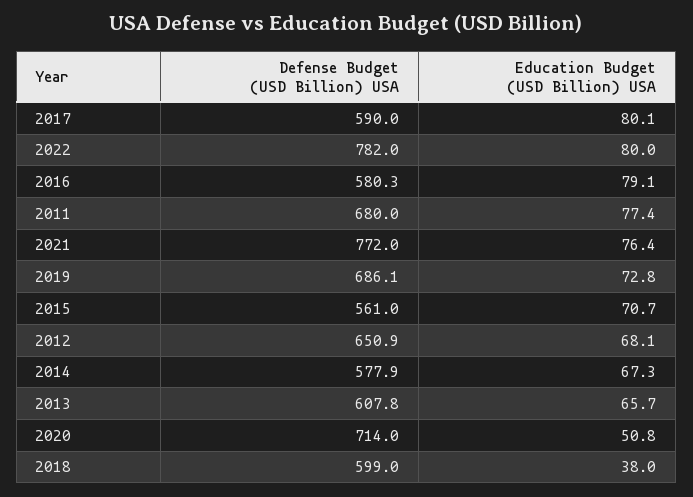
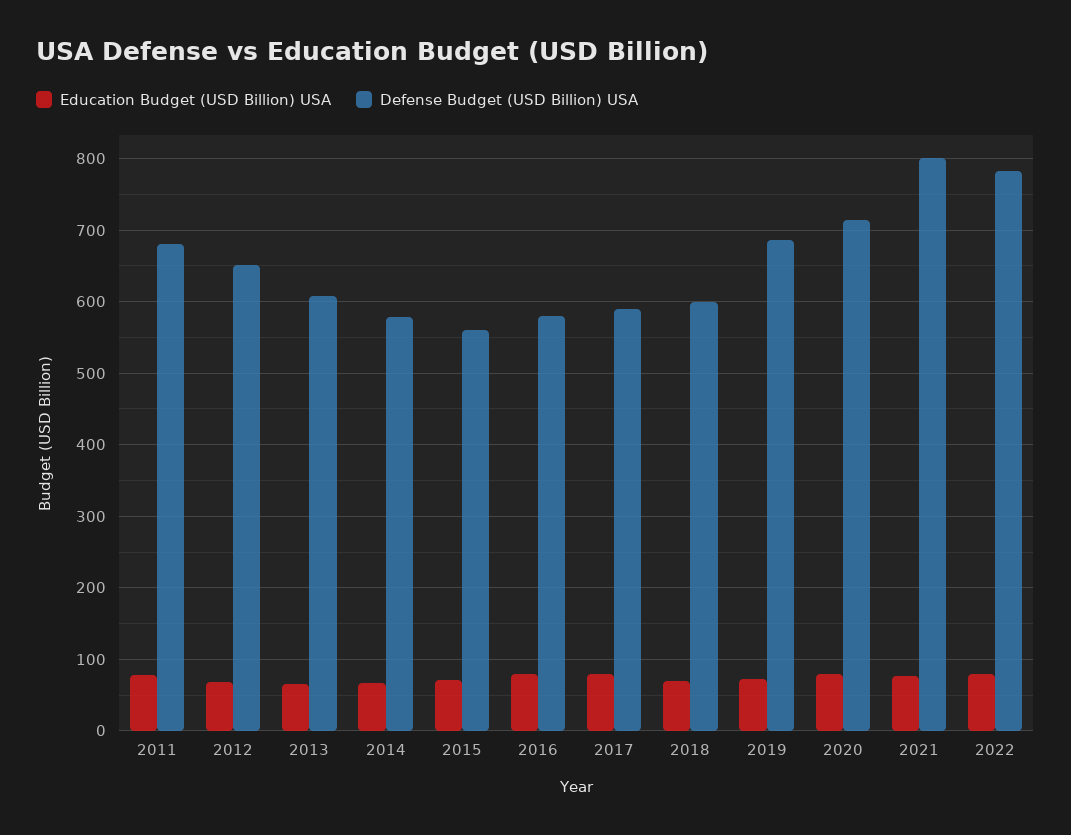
  {
    "Defense Budget (USD Billion) USA": {
      "2017": 590,
      "2022": 782,
      "2016": 580.3,
      "2011": 680,
-     "2021": 772,
+     "2021": 800,
      "2019": 686.1,
      "2015": 561,
      "2012": 650.9,
      "2014": 577.9,
      "2013": 607.8,
      "2020": 714,
      "2018": 599
    },
    "Education Budget (USD Billion) USA": {
      "2017": 80.1,
      "2022": 80,
      "2016": 79.1,
      "2011": 77.4,
      "2021": 76.4,
      "2019": 72.8,
      "2015": 70.7,
      "2012": 68.1,
      "2014": 67.3,
      "2013": 65.7,
-     "2020": 50.8,
+     "2020": 80,
-     "2018": 38
+     "2018": 70
    }
  }

